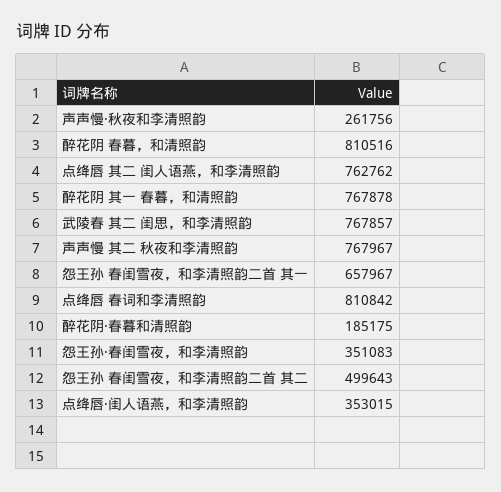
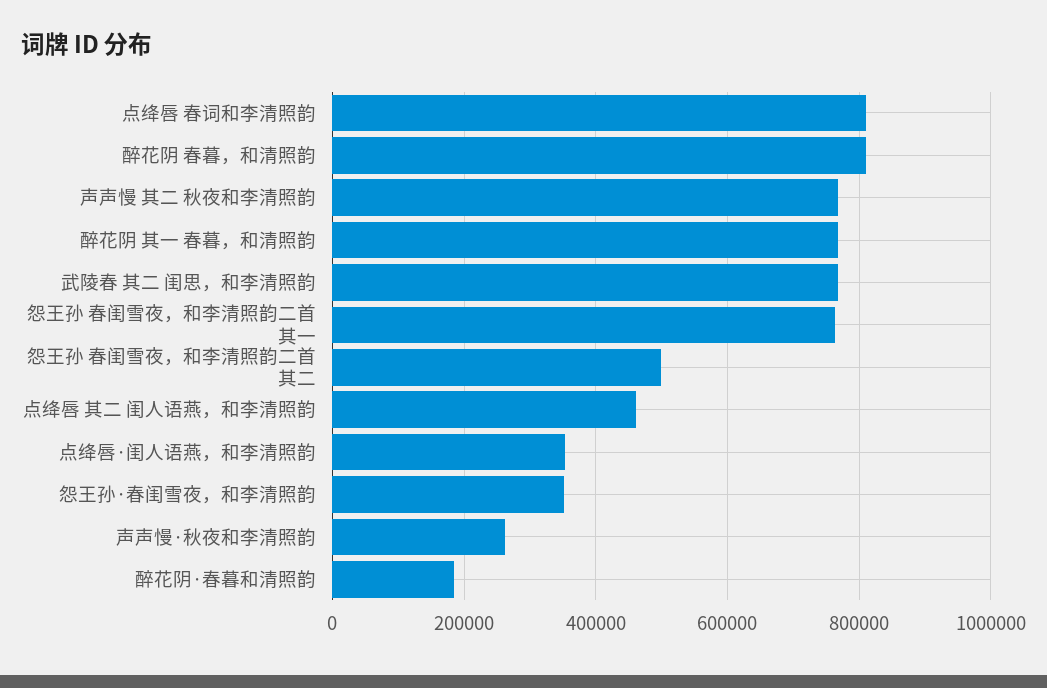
  {
    "声声慢·秋夜和李清照韵": 261756,
    "醉花阴 春暮，和清照韵": 810516,
-   "点绛唇 其二 闺人语燕，和李清照韵": 762762,
+   "点绛唇 其二 闺人语燕，和李清照韵": 460000,
    "醉花阴 其一 春暮，和清照韵": 767878,
    "武陵春 其二 闺思，和李清照韵": 767857,
    "声声慢 其二 秋夜和李清照韵": 767967,
-   "怨王孙 春闺雪夜，和李清照韵二首 其一": 657967,
+   "怨王孙 春闺雪夜，和李清照韵二首 其一": 760000,
    "点绛唇 春词和李清照韵": 810842,
    "醉花阴·春暮和清照韵": 185175,
    "怨王孙·春闺雪夜，和李清照韵": 351083,
    "怨王孙 春闺雪夜，和李清照韵二首 其二": 499643,
    "点绛唇·闺人语燕，和李清照韵": 353015
  }

